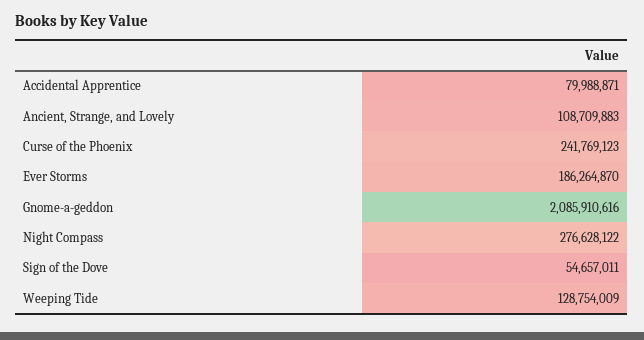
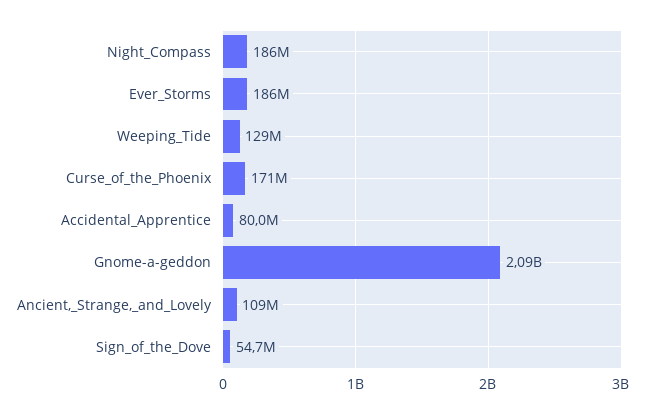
  {
    "Accidental Apprentice": 79988871,
    "Ancient, Strange, and Lovely": 108709883,
-   "Curse of the Phoenix": 241769123,
+   "Curse of the Phoenix": 171000000,
    "Ever Storms": 186264870,
    "Gnome-a-geddon": 2085910616,
-   "Night Compass": 276628122,
+   "Night Compass": 186000000,
    "Sign of the Dove": 54657011,
    "Weeping Tide": 128754009
  }

